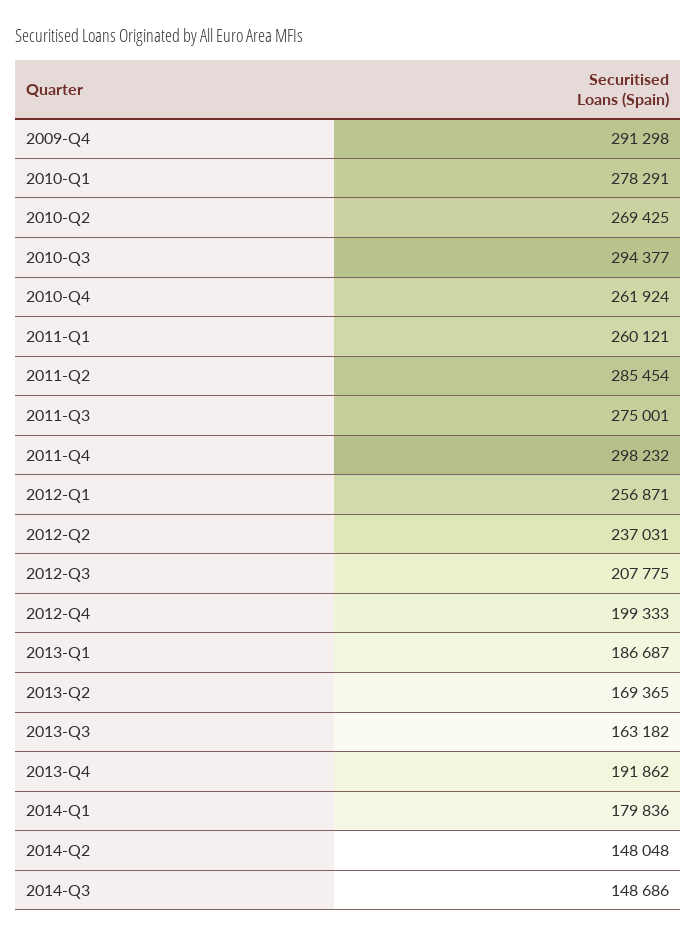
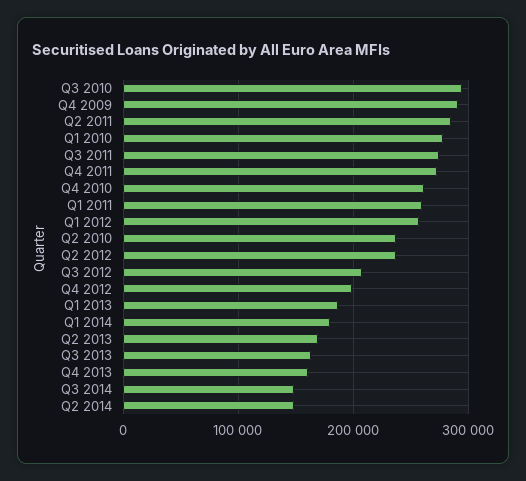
  {
    "2009-Q4": 291298,
    "2010-Q1": 278291,
-   "2010-Q2": 269425,
+   "2010-Q2": 240000,
    "2010-Q3": 294377,
    "2010-Q4": 261924,
    "2011-Q1": 260121,
    "2011-Q2": 285454,
    "2011-Q3": 275001,
-   "2011-Q4": 298232,
+   "2011-Q4": 270000,
    "2012-Q1": 256871,
    "2012-Q2": 237031,
    "2012-Q3": 207775,
    "2012-Q4": 199333,
    "2013-Q1": 186687,
    "2013-Q2": 169365,
    "2013-Q3": 163182,
-   "2013-Q4": 191862,
+   "2013-Q4": 160000,
    "2014-Q1": 179836,
    "2014-Q2": 148048,
    "2014-Q3": 148686
  }

